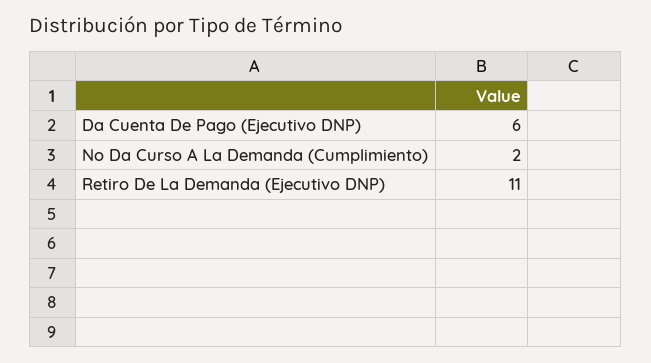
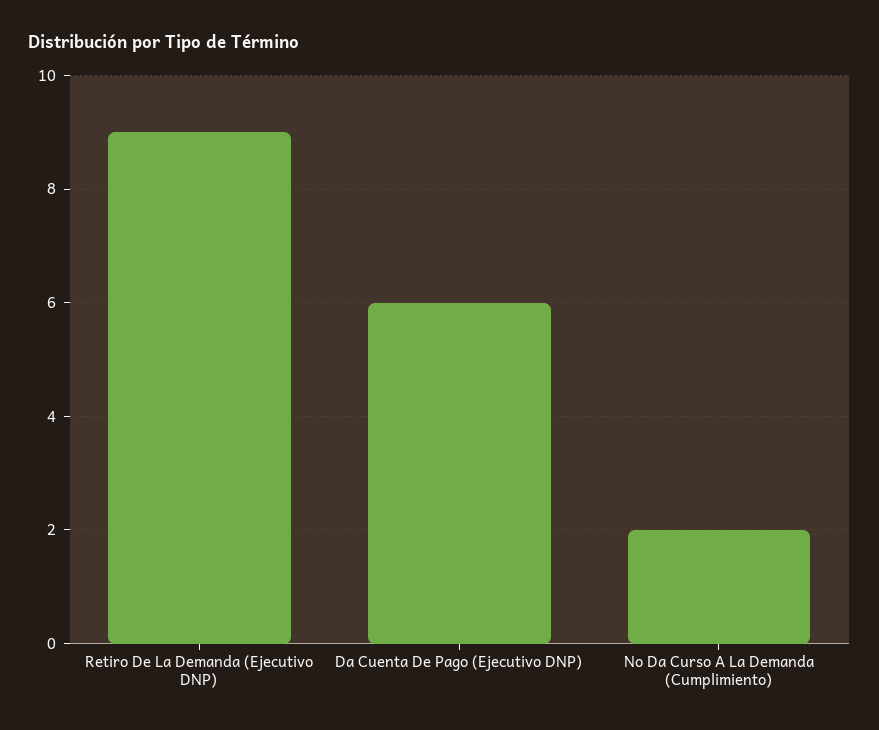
  {
    "Da Cuenta De Pago (Ejecutivo DNP)": 6,
    "No Da Curso A La Demanda (Cumplimiento)": 2,
-   "Retiro De La Demanda (Ejecutivo DNP)": 11
+   "Retiro De La Demanda (Ejecutivo DNP)": 9
  }

